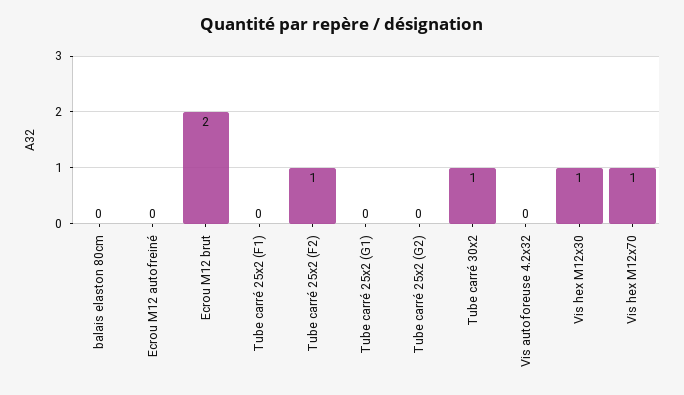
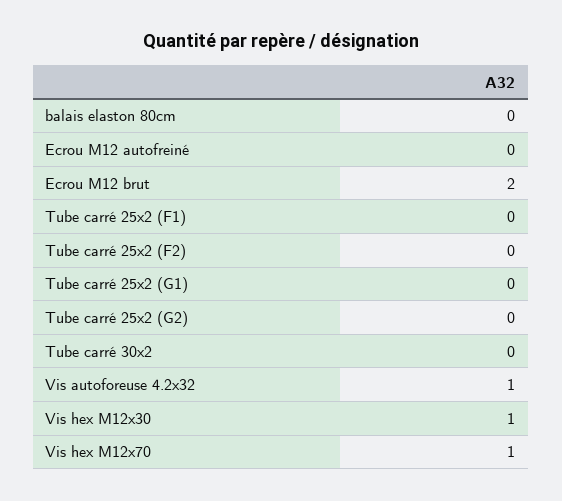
  {
    "balais elaston 80cm": 0,
    "Ecrou M12 autofreiné": 0,
    "Ecrou M12 brut": 2,
    "Tube carré 25x2 (F1)": 0,
-   "Tube carré 25x2 (F2)": 1,
+   "Tube carré 25x2 (F2)": 0,
    "Tube carré 25x2 (G1)": 0,
    "Tube carré 25x2 (G2)": 0,
-   "Tube carré 30x2": 1,
+   "Tube carré 30x2": 0,
-   "Vis autoforeuse 4.2x32": 0,
+   "Vis autoforeuse 4.2x32": 1,
    "Vis hex M12x30": 1,
    "Vis hex M12x70": 1
  }

